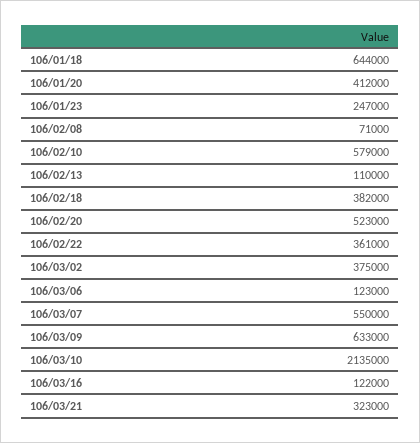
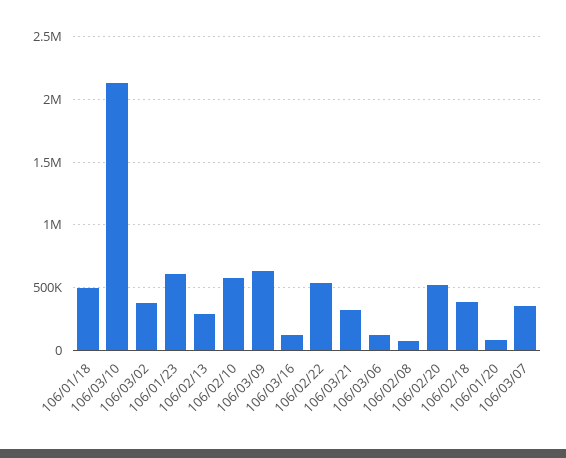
  {
-   "106/01/18": 644000,
+   "106/01/18": 500000,
-   "106/01/20": 412000,
+   "106/01/20": 100000,
-   "106/01/23": 247000,
+   "106/01/23": 600000,
    "106/02/08": 71000,
    "106/02/10": 579000,
-   "106/02/13": 110000,
+   "106/02/13": 300000,
    "106/02/18": 382000,
    "106/02/20": 523000,
-   "106/02/22": 361000,
+   "106/02/22": 550000,
    "106/03/02": 375000,
    "106/03/06": 123000,
-   "106/03/07": 550000,
+   "106/03/07": 350000,
    "106/03/09": 633000,
    "106/03/10": 2135000,
    "106/03/16": 122000,
    "106/03/21": 323000
  }

